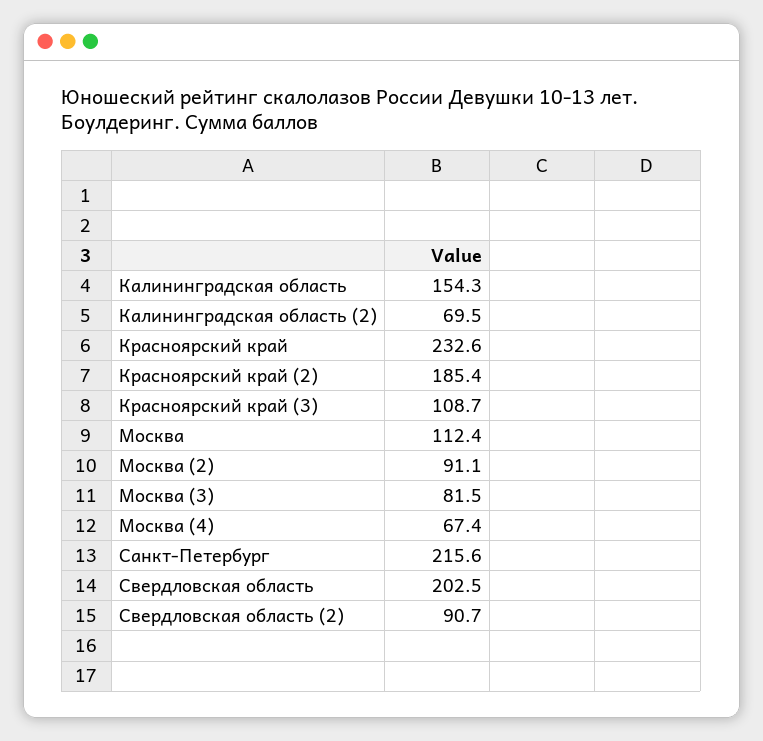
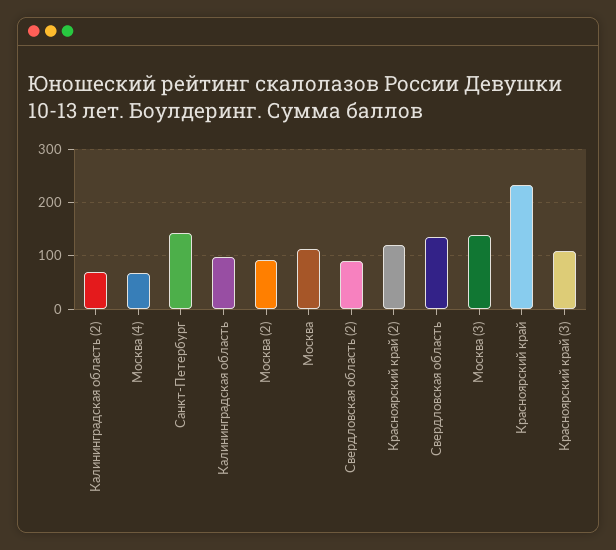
  {
-   "Калининградская область": 154.3,
+   "Калининградская область": 100,
    "Калининградская область (2)": 69.5,
    "Красноярский край": 232.6,
-   "Красноярский край (2)": 185.4,
+   "Красноярский край (2)": 120,
    "Красноярский край (3)": 108.7,
    "Москва": 112.4,
    "Москва (2)": 91.1,
-   "Москва (3)": 81.5,
+   "Москва (3)": 140,
    "Москва (4)": 67.4,
-   "Санкт-Петербург": 215.6,
+   "Санкт-Петербург": 140,
-   "Свердловская область": 202.5,
+   "Свердловская область": 140,
    "Свердловская область (2)": 90.7
  }

